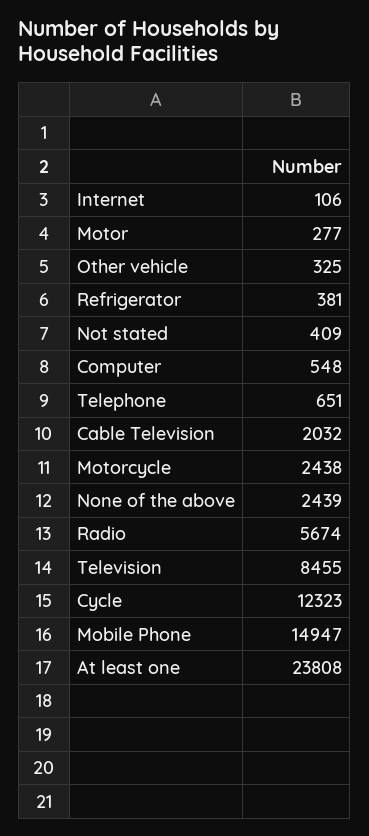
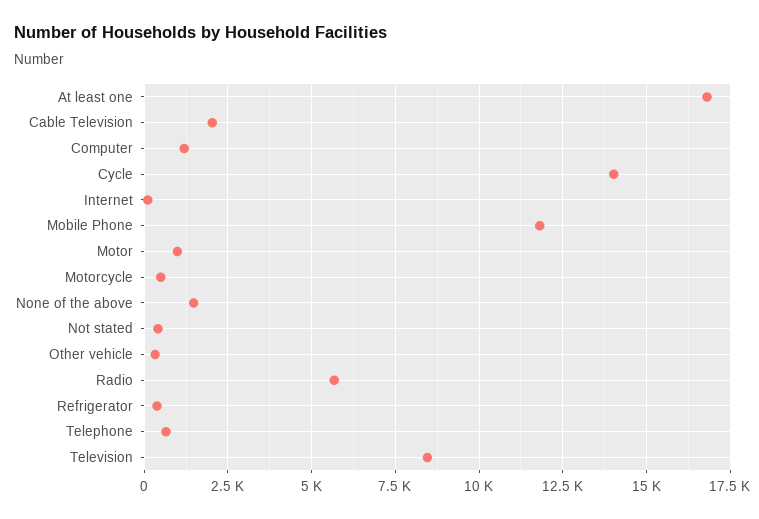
  {
    "Internet": 106,
-   "Motor": 277,
+   "Motor": 1000,
    "Other vehicle": 325,
    "Refrigerator": 381,
    "Not stated": 409,
-   "Computer": 548,
+   "Computer": 1250,
    "Telephone": 651,
    "Cable Television": 2032,
-   "Motorcycle": 2438,
+   "Motorcycle": 500,
-   "None of the above": 2439,
+   "None of the above": 1500,
    "Radio": 5674,
    "Television": 8455,
-   "Cycle": 12323,
+   "Cycle": 14000,
-   "Mobile Phone": 14947,
+   "Mobile Phone": 11750,
-   "At least one": 23808
+   "At least one": 16750
  }

